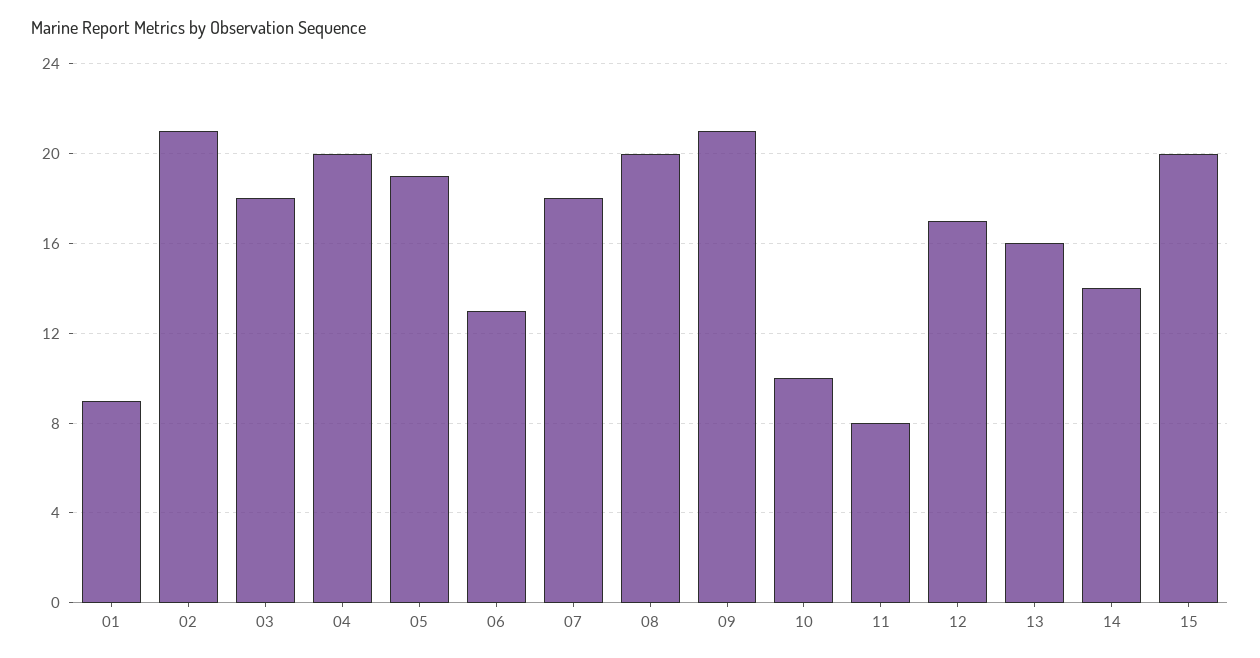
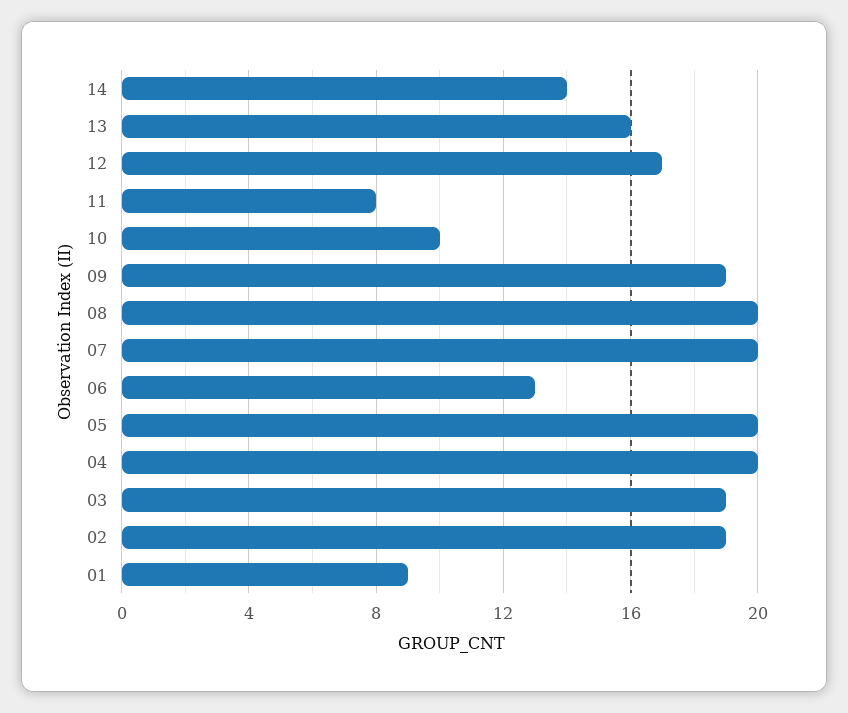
  {
    "01": 9,
-   "02": 21,
+   "02": 19,
-   "03": 18,
+   "03": 19,
    "04": 20,
-   "05": 19,
+   "05": 20,
    "06": 13,
-   "07": 18,
+   "07": 20,
    "08": 20,
-   "09": 21,
+   "09": 19,
    "10": 10,
    "11": 8,
    "12": 17,
    "13": 16,
-   "14": 14,
+   "14": 14
-   "15": 20
  }

